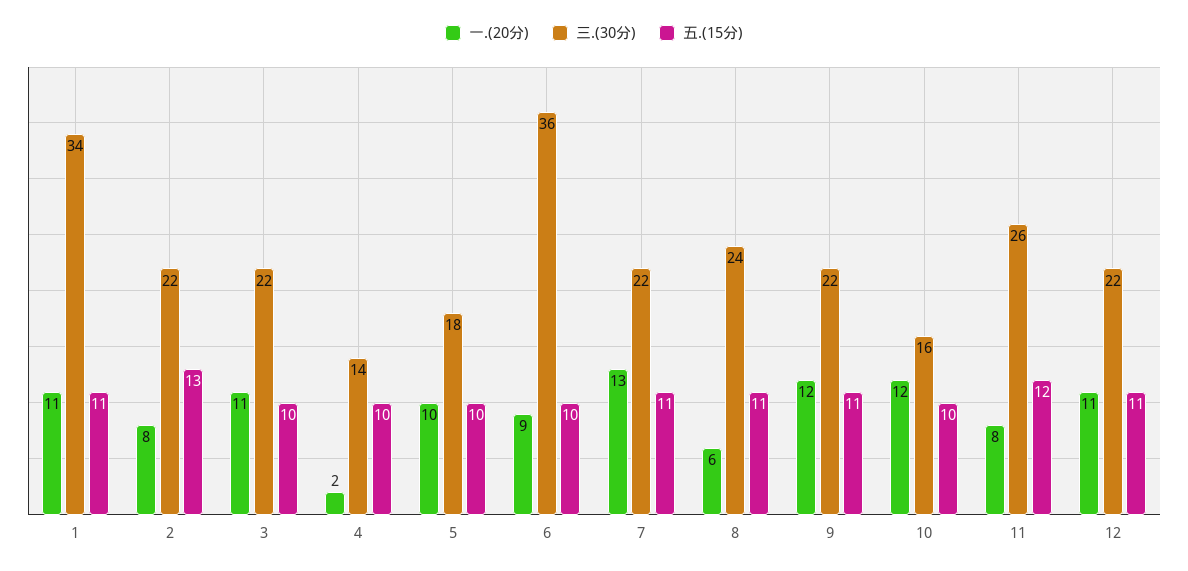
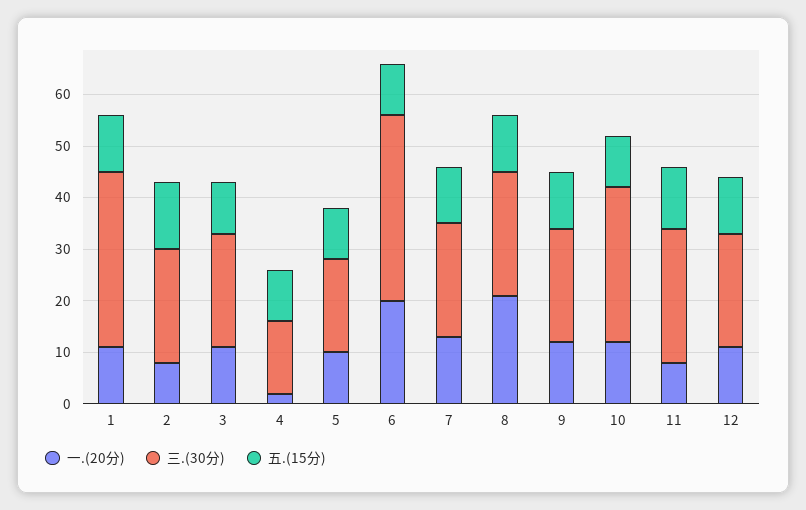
  {
    "一.(20分)": {
      "1": 11,
      "2": 8,
      "3": 11,
      "4": 2,
      "5": 10,
-     "6": 9,
+     "6": 20,
      "7": 13,
-     "8": 6,
+     "8": 20,
      "9": 12,
      "10": 12,
      "11": 8,
      "12": 11
    },
    "三.(30分)": {
      "1": 34,
      "2": 22,
      "3": 22,
      "4": 14,
      "5": 18,
      "6": 36,
      "7": 22,
      "8": 24,
      "9": 22,
-     "10": 16,
+     "10": 30,
      "11": 26,
      "12": 22
    },
    "五.(15分)": {
      "1": 11,
      "2": 13,
      "3": 10,
      "4": 10,
      "5": 10,
      "6": 10,
      "7": 11,
      "8": 11,
      "9": 11,
      "10": 10,
      "11": 12,
      "12": 11
    }
  }

